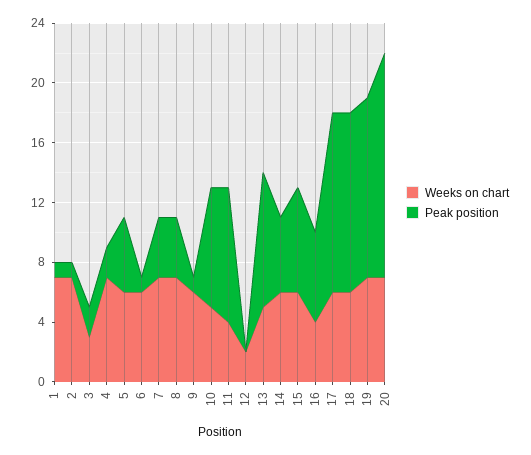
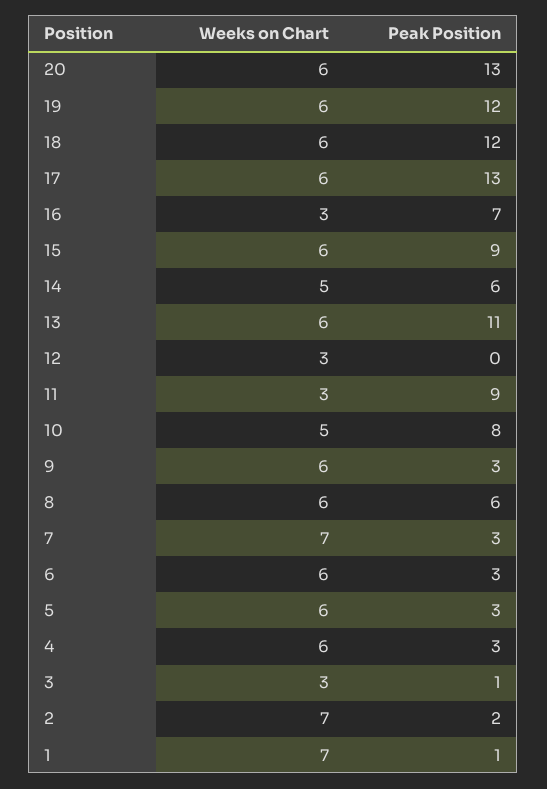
  {
    "Weeks on chart": {
      "1": 7,
      "2": 7,
      "3": 3,
-     "4": 7,
+     "4": 6,
      "5": 6,
      "6": 6,
      "7": 7,
-     "8": 7,
+     "8": 6,
      "9": 6,
      "10": 5,
-     "11": 4,
+     "11": 3,
-     "12": 2,
+     "12": 3,
-     "13": 5,
+     "13": 6,
-     "14": 6,
+     "14": 5,
      "15": 6,
-     "16": 4,
+     "16": 3,
      "17": 6,
      "18": 6,
-     "19": 7,
+     "19": 6,
-     "20": 7
+     "20": 6
    },
    "Peak position": {
      "1": 1,
-     "2": 1,
+     "2": 2,
-     "3": 2,
+     "3": 1,
-     "4": 2,
+     "4": 3,
-     "5": 5,
+     "5": 3,
-     "6": 1,
+     "6": 3,
-     "7": 4,
+     "7": 3,
-     "8": 4,
+     "8": 6,
-     "9": 1,
+     "9": 3,
      "10": 8,
      "11": 9,
      "12": 0,
-     "13": 9,
+     "13": 11,
-     "14": 5,
+     "14": 6,
-     "15": 7,
+     "15": 9,
-     "16": 6,
+     "16": 7,
-     "17": 12,
+     "17": 13,
      "18": 12,
      "19": 12,
-     "20": 15
+     "20": 13
    }
  }

